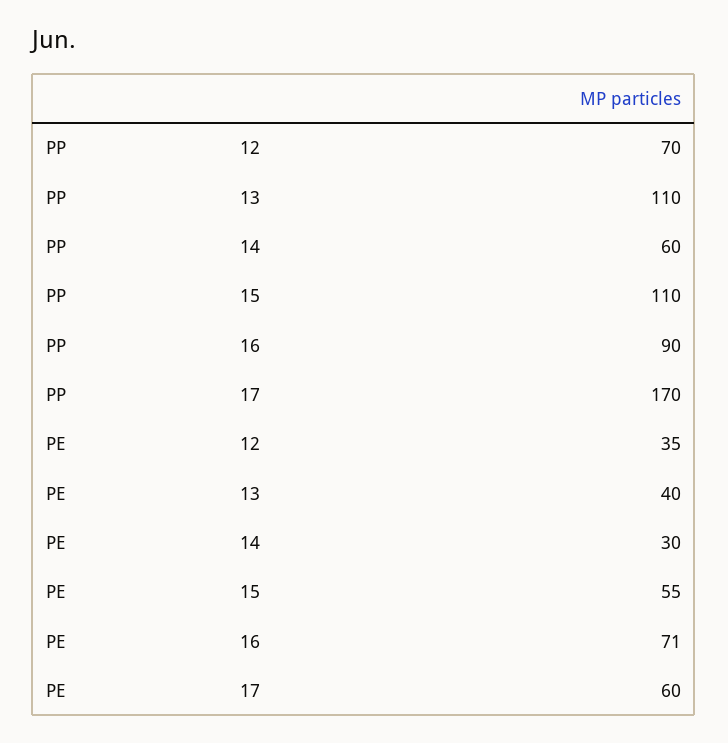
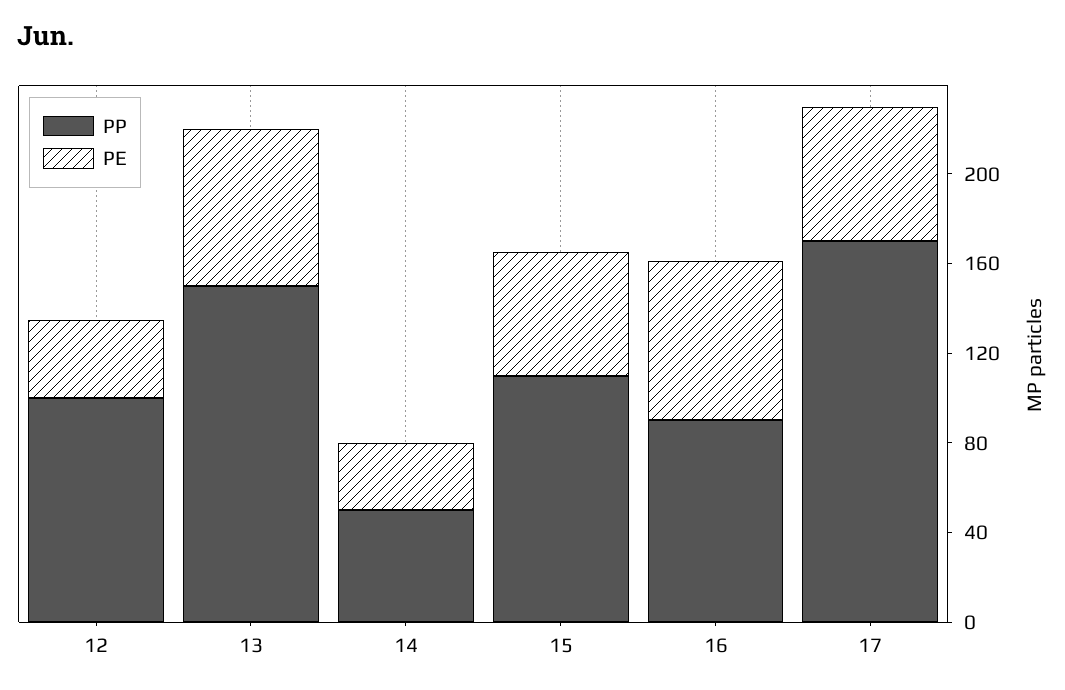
  {
    "PP": {
-     "12": 70,
+     "12": 100,
-     "13": 110,
+     "13": 150,
-     "14": 60,
+     "14": 50,
      "15": 110,
      "16": 90,
      "17": 170
    },
    "PE": {
      "12": 35,
-     "13": 40,
+     "13": 70,
      "14": 30,
      "15": 55,
      "16": 71,
      "17": 60
    }
  }

